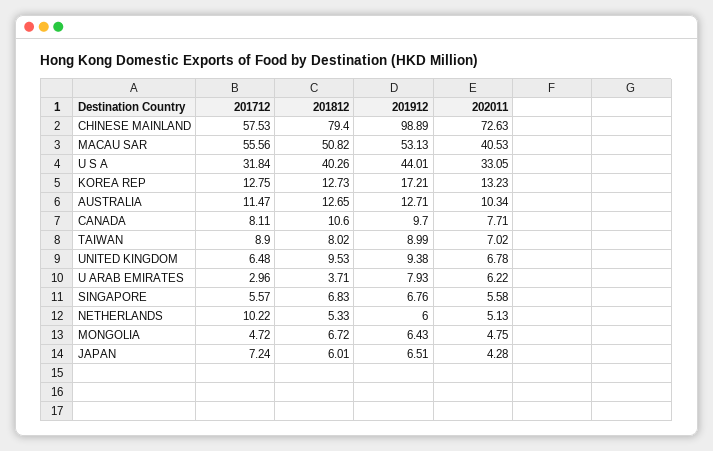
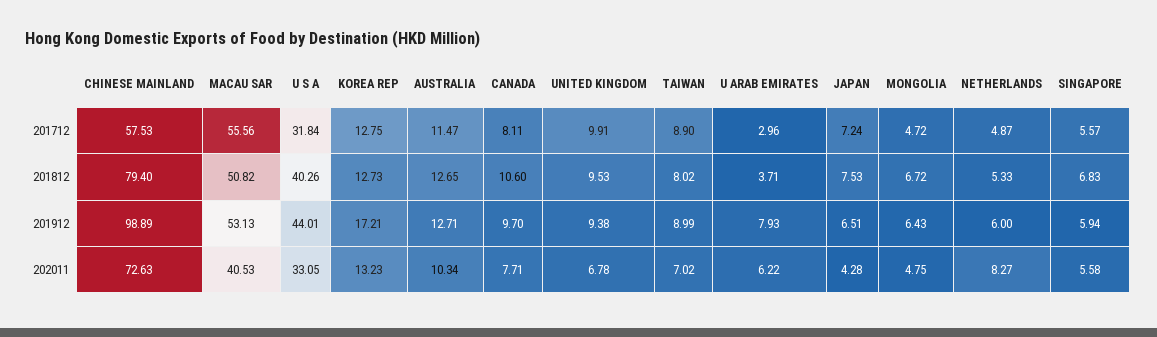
  {
    "201712": {
      "CHINESE MAINLAND": 57.53,
      "MACAU SAR": 55.56,
      "U S A": 31.84,
      "KOREA REP": 12.75,
      "AUSTRALIA": 11.47,
      "CANADA": 8.11,
      "TAIWAN": 8.9,
-     "UNITED KINGDOM": 6.48,
+     "UNITED KINGDOM": 9.91,
      "U ARAB EMIRATES": 2.96,
      "SINGAPORE": 5.57,
-     "NETHERLANDS": 10.22,
+     "NETHERLANDS": 4.87,
      "MONGOLIA": 4.72,
      "JAPAN": 7.24
    },
    "201812": {
      "CHINESE MAINLAND": 79.4,
      "MACAU SAR": 50.82,
      "U S A": 40.26,
      "KOREA REP": 12.73,
      "AUSTRALIA": 12.65,
      "CANADA": 10.6,
      "TAIWAN": 8.02,
      "UNITED KINGDOM": 9.53,
      "U ARAB EMIRATES": 3.71,
      "SINGAPORE": 6.83,
      "NETHERLANDS": 5.33,
      "MONGOLIA": 6.72,
-     "JAPAN": 6.01
+     "JAPAN": 7.53
    },
    "201912": {
      "CHINESE MAINLAND": 98.89,
      "MACAU SAR": 53.13,
      "U S A": 44.01,
      "KOREA REP": 17.21,
      "AUSTRALIA": 12.71,
      "CANADA": 9.7,
      "TAIWAN": 8.99,
      "UNITED KINGDOM": 9.38,
      "U ARAB EMIRATES": 7.93,
-     "SINGAPORE": 6.76,
+     "SINGAPORE": 5.94,
      "NETHERLANDS": 6,
      "MONGOLIA": 6.43,
      "JAPAN": 6.51
    },
    "202011": {
      "CHINESE MAINLAND": 72.63,
      "MACAU SAR": 40.53,
      "U S A": 33.05,
      "KOREA REP": 13.23,
      "AUSTRALIA": 10.34,
      "CANADA": 7.71,
      "TAIWAN": 7.02,
      "UNITED KINGDOM": 6.78,
      "U ARAB EMIRATES": 6.22,
      "SINGAPORE": 5.58,
-     "NETHERLANDS": 5.13,
+     "NETHERLANDS": 8.27,
      "MONGOLIA": 4.75,
      "JAPAN": 4.28
    }
  }

